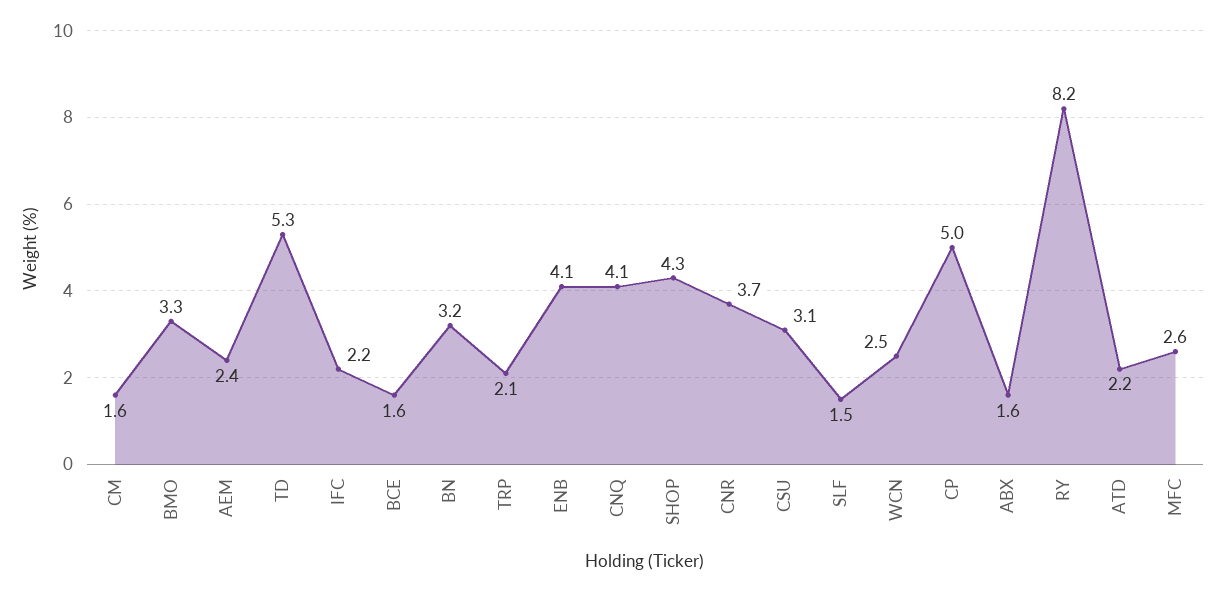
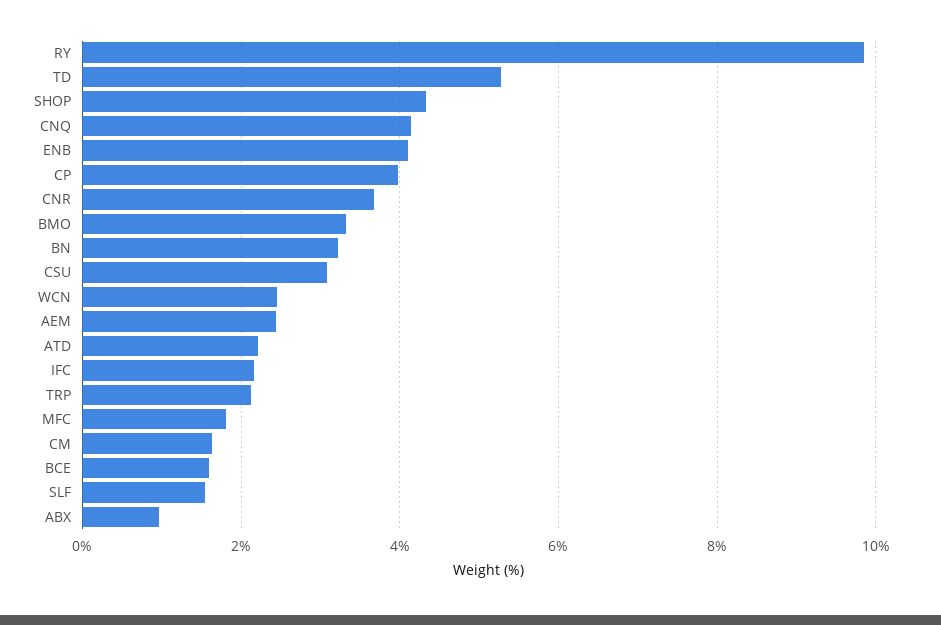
  {
    "CM": 1.6,
    "BMO": 3.3,
    "AEM": 2.4,
    "TD": 5.3,
    "IFC": 2.2,
    "BCE": 1.6,
    "BN": 3.2,
    "TRP": 2.1,
    "ENB": 4.1,
    "CNQ": 4.1,
    "SHOP": 4.3,
    "CNR": 3.7,
    "CSU": 3.1,
    "SLF": 1.5,
    "WCN": 2.5,
-   "CP": 5,
+   "CP": 4,
-   "ABX": 1.6,
+   "ABX": 1,
-   "RY": 8.2,
+   "RY": 9.8,
    "ATD": 2.2,
-   "MFC": 2.6
+   "MFC": 1.8
  }

